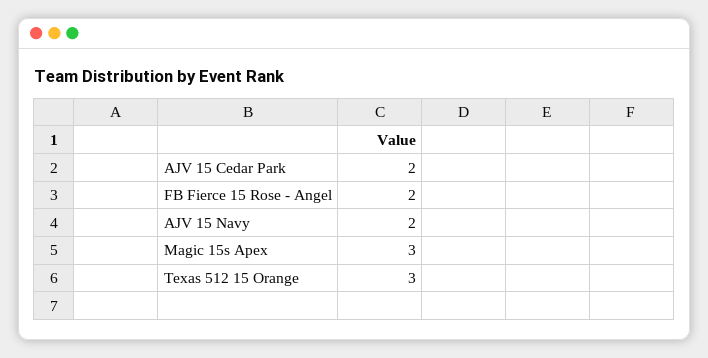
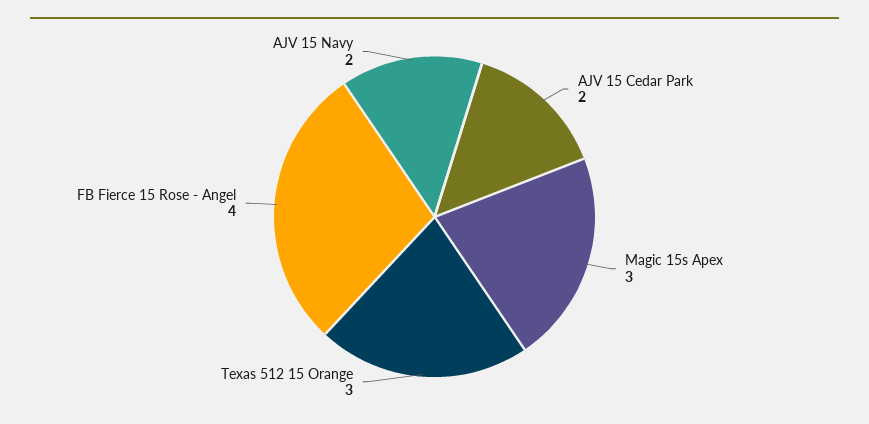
  {
    "AJV 15 Cedar Park": 2,
-   "FB Fierce 15 Rose - Angel": 2,
+   "FB Fierce 15 Rose - Angel": 4,
    "AJV 15 Navy": 2,
    "Magic 15s Apex": 3,
    "Texas 512 15 Orange": 3
  }

